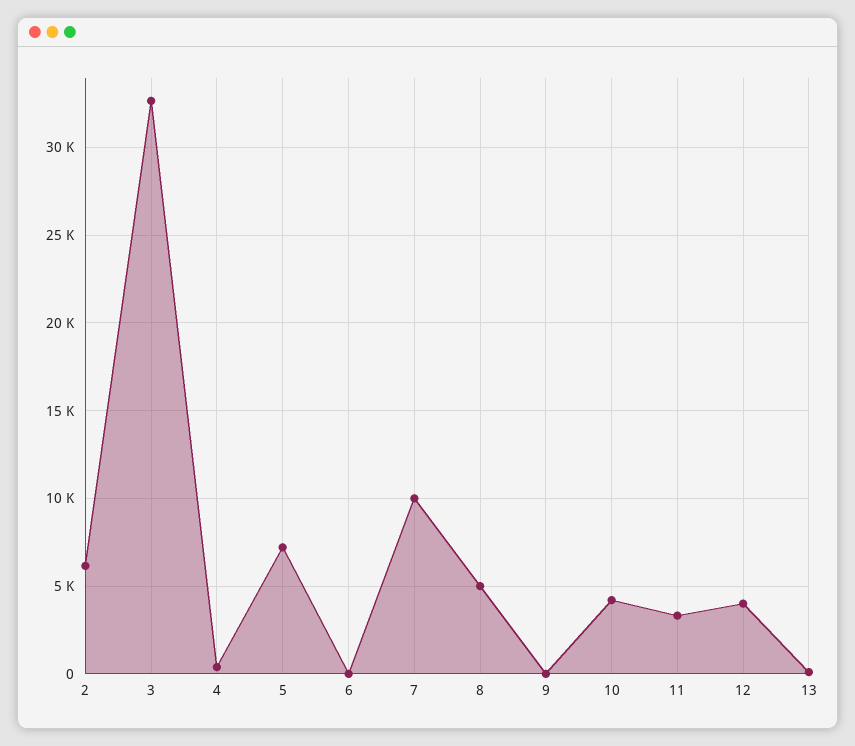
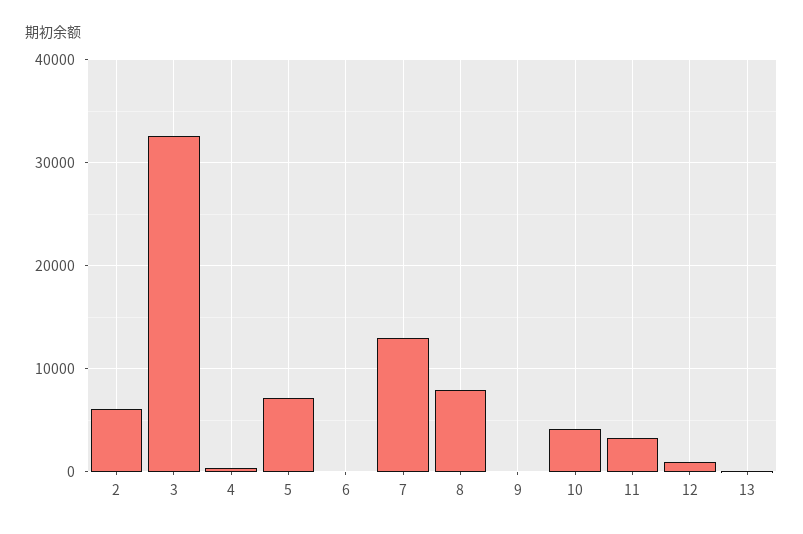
  {
    "2": 6000,
    "3": 32500,
    "4": 500,
    "5": 7000,
    "6": 0,
-   "7": 10000,
+   "7": 13000,
-   "8": 5000,
+   "8": 8000,
    "9": 0,
    "10": 4000,
    "11": 3500,
-   "12": 4000,
+   "12": 1000,
    "13": 0
  }

